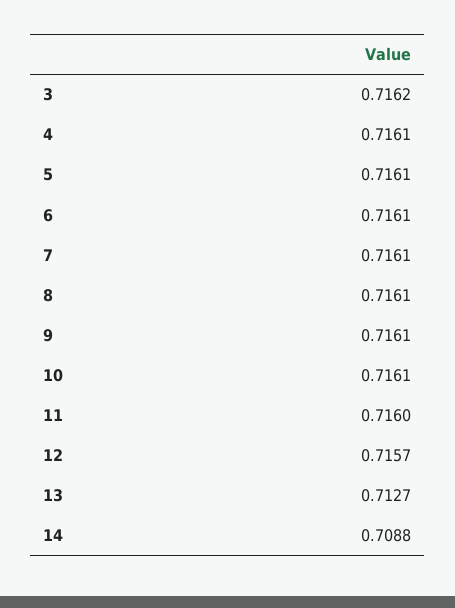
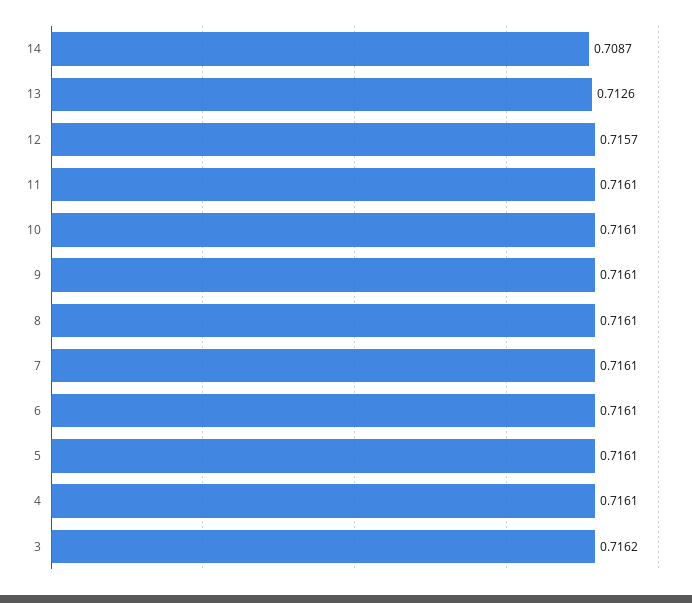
  {
    "3": 0.7162,
    "4": 0.7161,
    "5": 0.7161,
    "6": 0.7161,
    "7": 0.7161,
    "8": 0.7161,
    "9": 0.7161,
    "10": 0.7161,
-   "11": 0.716,
+   "11": 0.7161,
    "12": 0.7157,
-   "13": 0.7127,
+   "13": 0.7126,
-   "14": 0.7088
+   "14": 0.7087
  }

